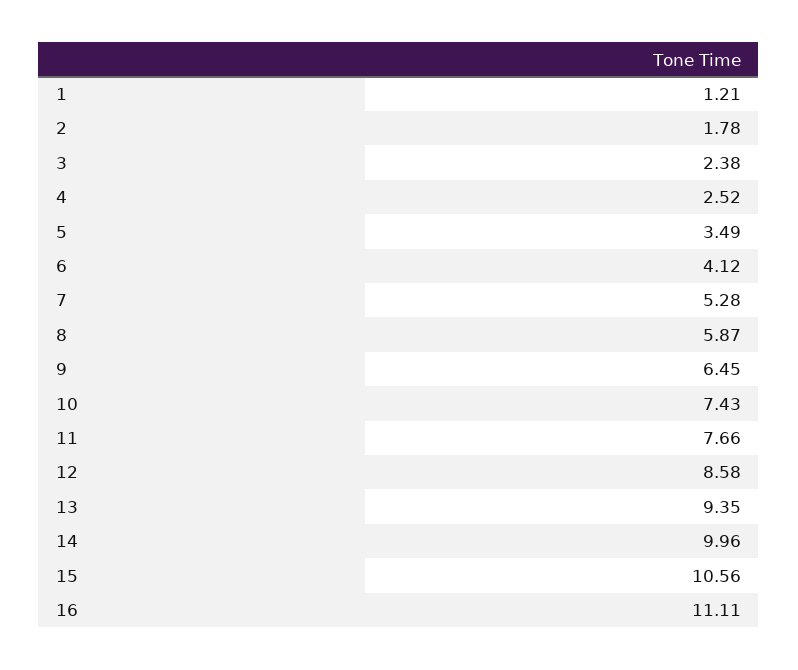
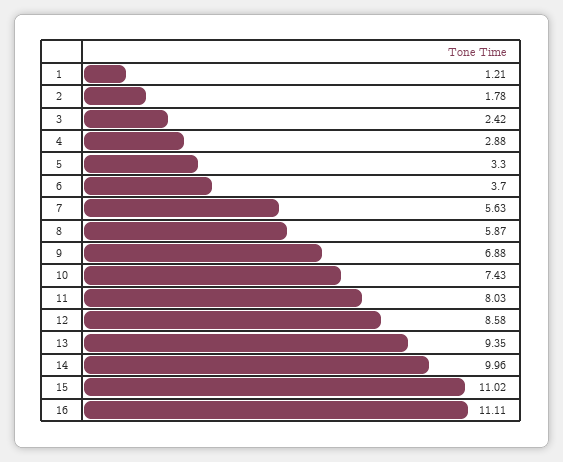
  {
    "1": 1.21,
    "2": 1.78,
-   "3": 2.38,
+   "3": 2.42,
-   "4": 2.52,
+   "4": 2.88,
-   "5": 3.49,
+   "5": 3.3,
-   "6": 4.12,
+   "6": 3.7,
-   "7": 5.28,
+   "7": 5.63,
    "8": 5.87,
-   "9": 6.45,
+   "9": 6.88,
    "10": 7.43,
-   "11": 7.66,
+   "11": 8.03,
    "12": 8.58,
    "13": 9.35,
    "14": 9.96,
-   "15": 10.56,
+   "15": 11.02,
    "16": 11.11
  }

